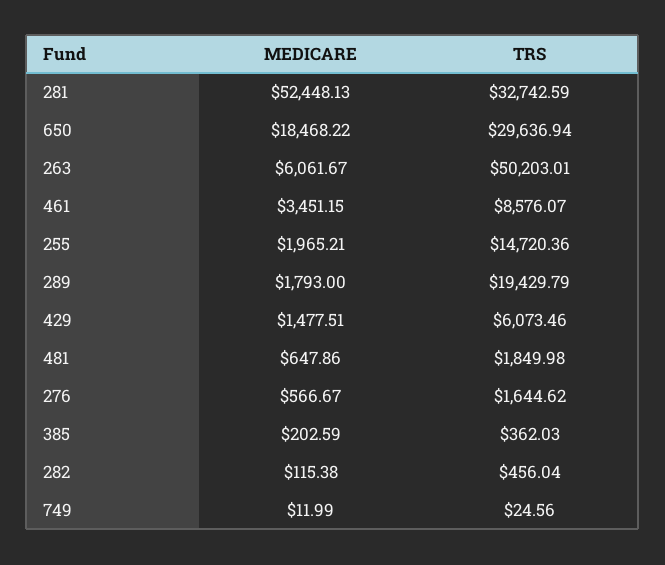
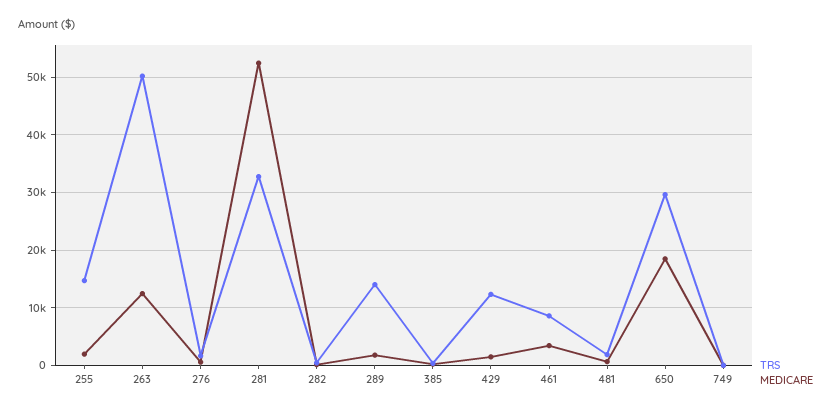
  {
    "MEDICARE": {
      "281": 52448.13,
      "650": 18468.22,
-     "263": 6061.67,
+     "263": 12000,
      "461": 3451.15,
      "255": 1965.21,
      "289": 1793,
      "429": 1477.51,
      "481": 647.86,
      "276": 566.67,
      "385": 202.59,
      "282": 115.38,
      "749": 11.99
    },
    "TRS": {
      "281": 32742.59,
      "650": 29636.94,
      "263": 50203.01,
      "461": 8576.07,
      "255": 14720.36,
-     "289": 19429.79,
+     "289": 14000,
-     "429": 6073.46,
+     "429": 12000,
      "481": 1849.98,
      "276": 1644.62,
      "385": 362.03,
      "282": 456.04,
      "749": 24.56
    }
  }

